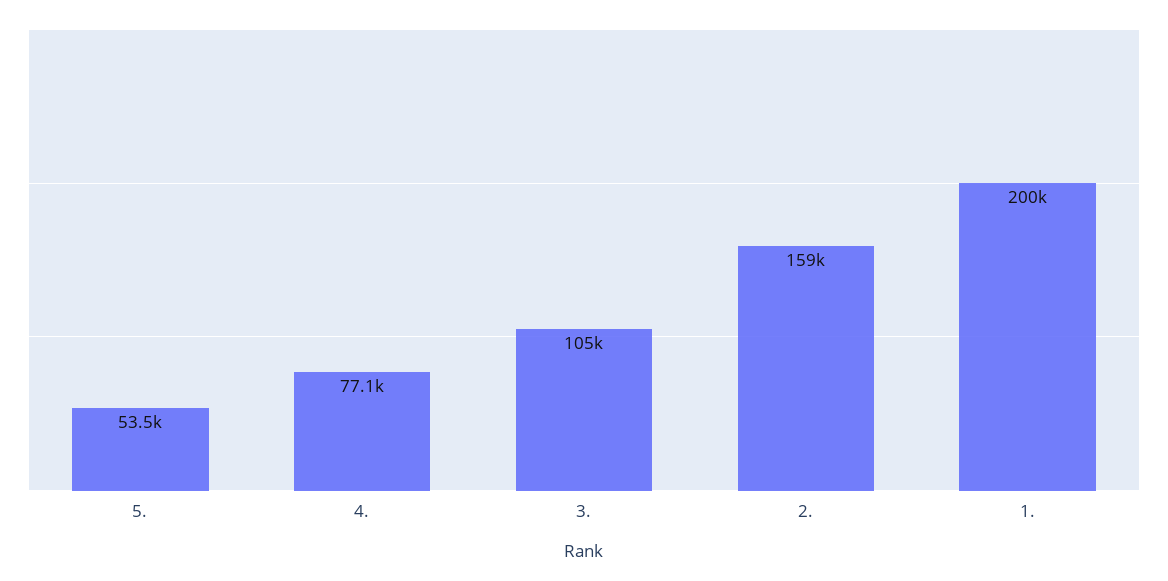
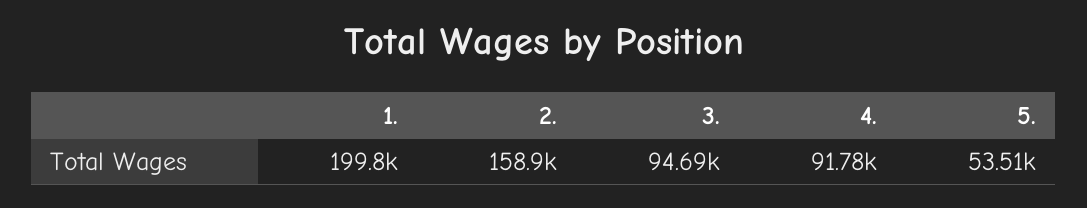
  {
    "5.": 53510,
-   "4.": 77100,
+   "4.": 91780,
-   "3.": 105000,
+   "3.": 94690,
    "2.": 158900,
    "1.": 199800
  }

